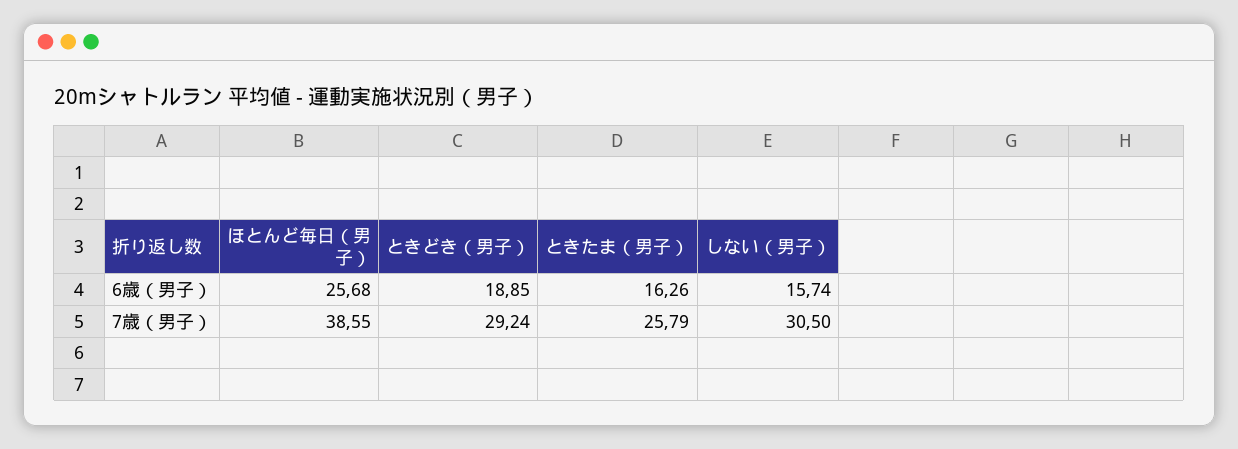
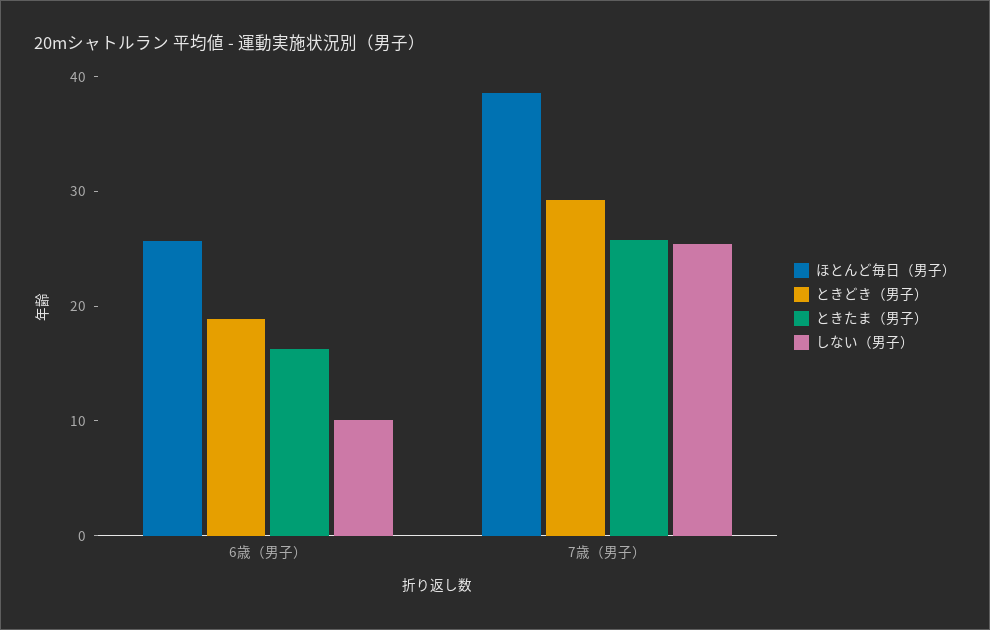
  {
    "ほとんど毎日（男子）": {
      "6歳（男子）": 25.68,
      "7歳（男子）": 38.55
    },
    "ときどき（男子）": {
      "6歳（男子）": 18.85,
      "7歳（男子）": 29.24
    },
    "ときたま（男子）": {
      "6歳（男子）": 16.26,
      "7歳（男子）": 25.79
    },
    "しない（男子）": {
-     "6歳（男子）": 15.74,
+     "6歳（男子）": 10,
-     "7歳（男子）": 30.5
+     "7歳（男子）": 26
    }
  }

